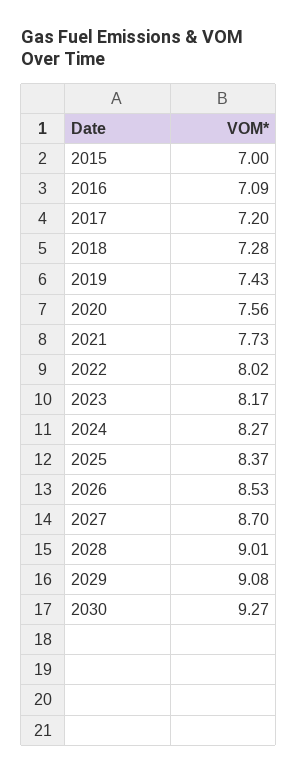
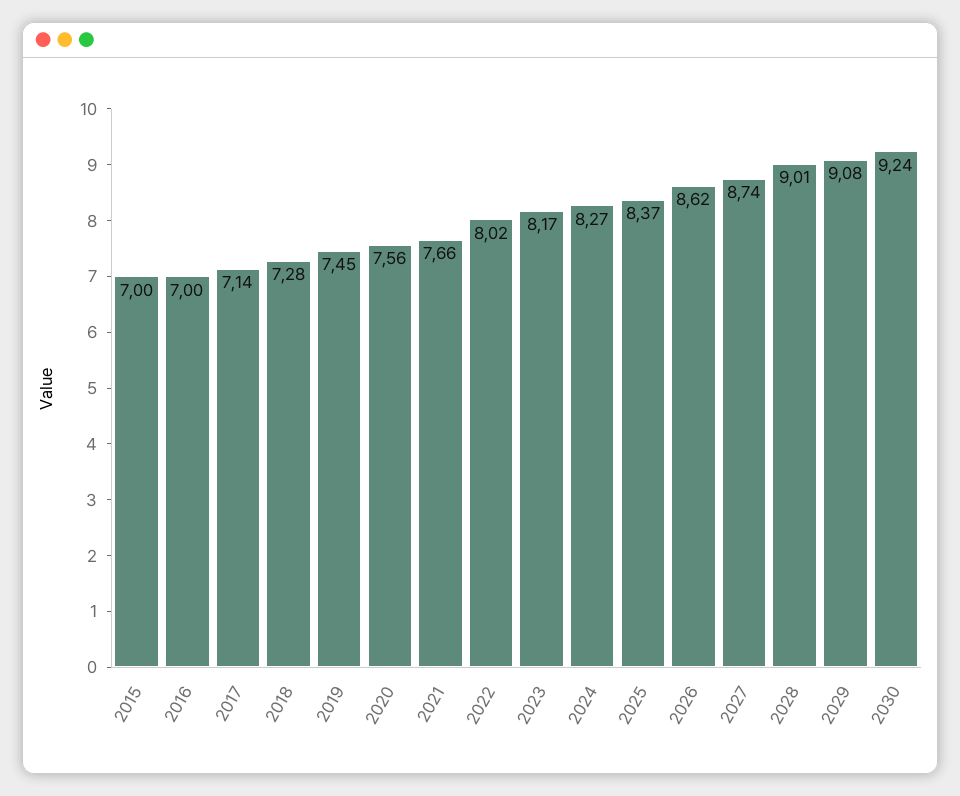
  {
    "2015": 7,
-   "2016": 7.09,
+   "2016": 7,
-   "2017": 7.2,
+   "2017": 7.14,
    "2018": 7.28,
-   "2019": 7.43,
+   "2019": 7.45,
    "2020": 7.56,
-   "2021": 7.73,
+   "2021": 7.66,
    "2022": 8.02,
    "2023": 8.17,
    "2024": 8.27,
    "2025": 8.37,
-   "2026": 8.53,
+   "2026": 8.62,
-   "2027": 8.7,
+   "2027": 8.74,
    "2028": 9.01,
    "2029": 9.08,
-   "2030": 9.27
+   "2030": 9.24
  }

